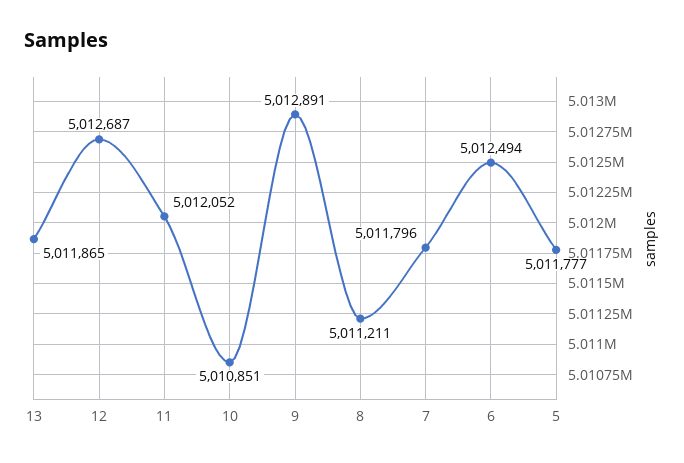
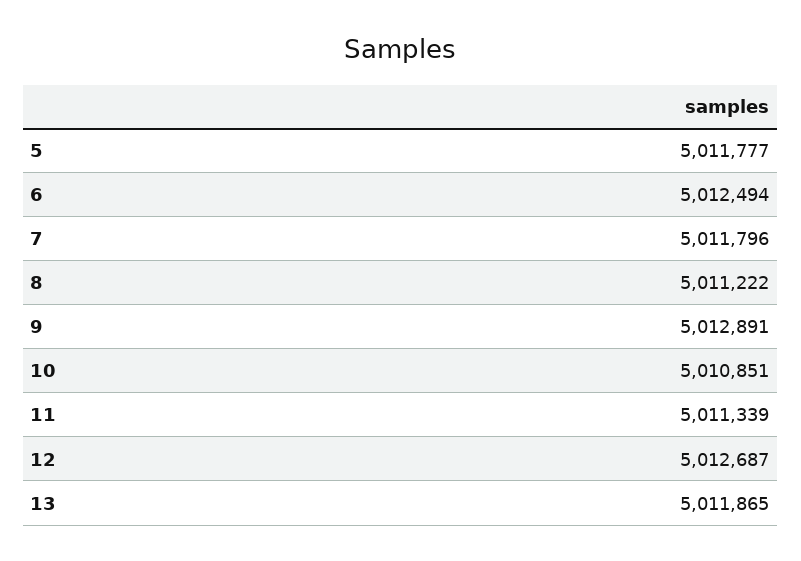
  {
    "13": 5011865,
    "12": 5012687,
-   "11": 5012052,
+   "11": 5011339,
    "10": 5010851,
    "9": 5012891,
-   "8": 5011211,
+   "8": 5011222,
    "7": 5011796,
    "6": 5012494,
    "5": 5011777
  }

